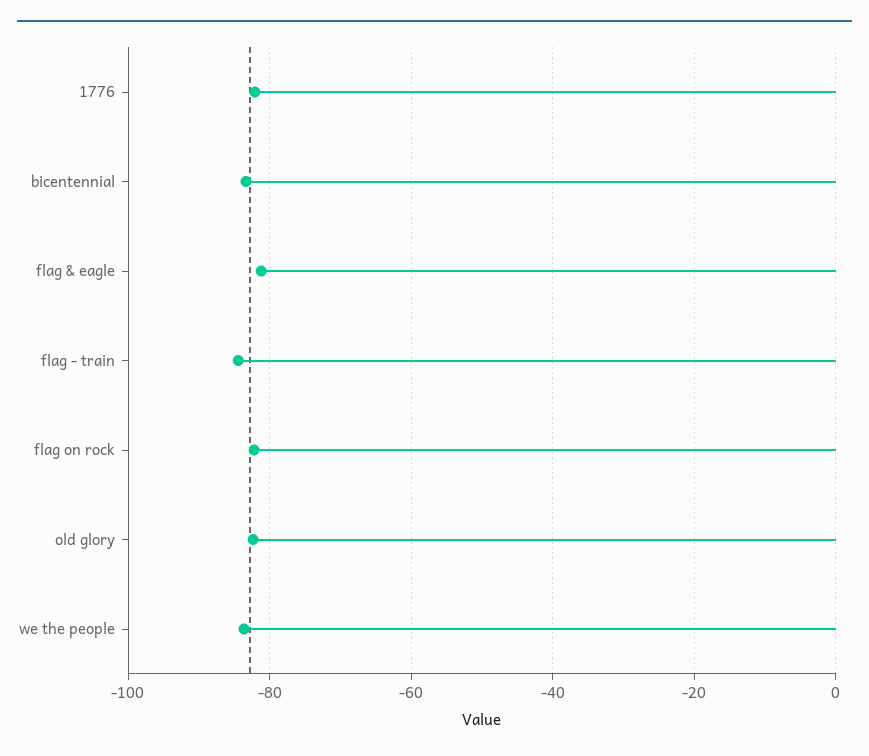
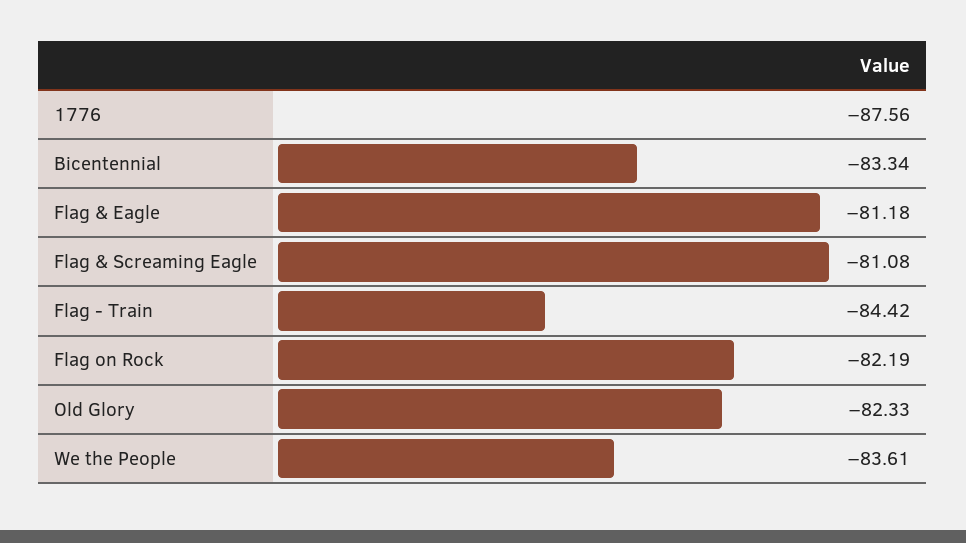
  {
-   "1776": -82,
+   "1776": -87.56,
    "bicentennial": -83.34,
    "flag & eagle": -81.18,
    "flag - train": -84.42,
    "flag on rock": -82.19,
    "old glory": -82.33,
-   "we the people": -83.61
+   "we the people": -83.61,
+   "Flag & Screaming Eagle": -81.08
  }

